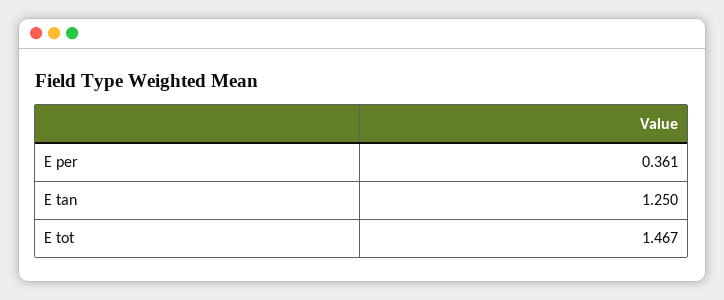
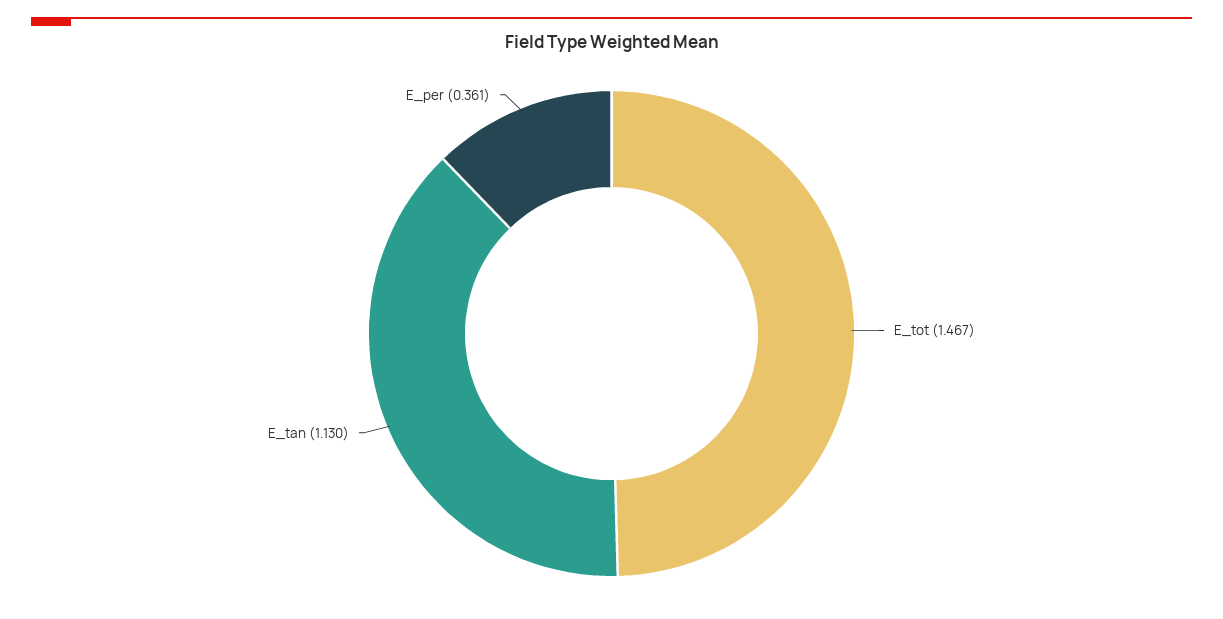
  {
    "E per": 0.361,
-   "E tan": 1.25,
+   "E tan": 1.13,
    "E tot": 1.467
  }

